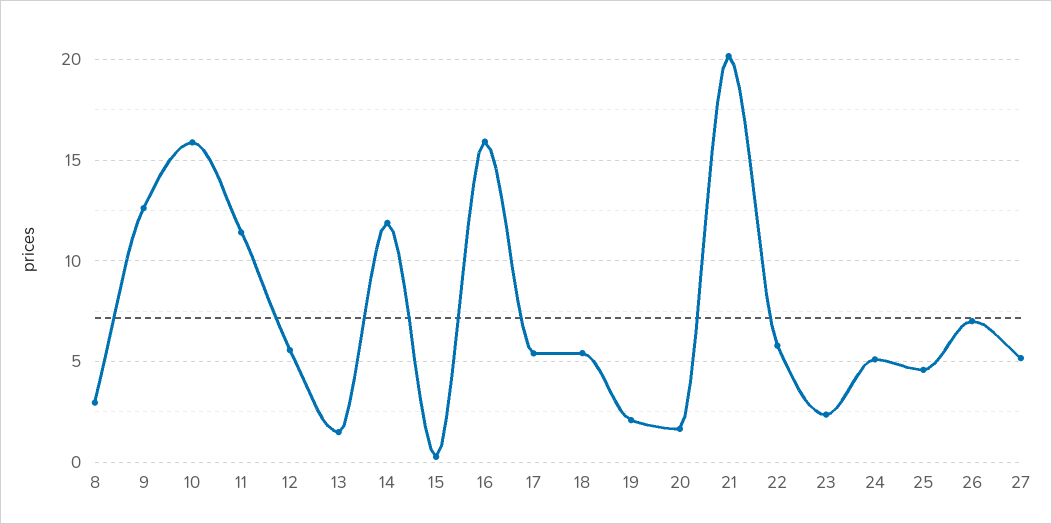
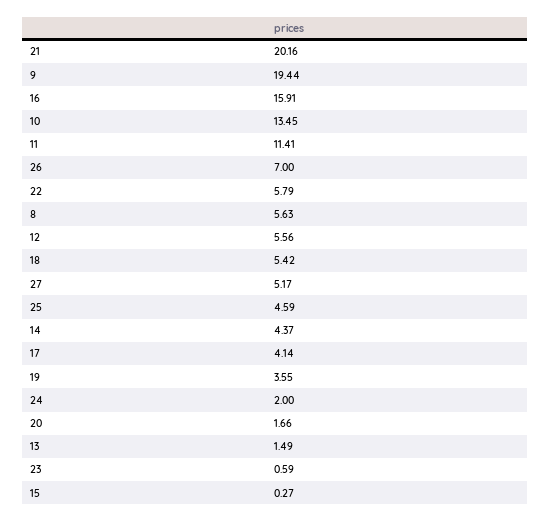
  {
-   "8": 3,
+   "8": 5.63,
-   "9": 12.5,
+   "9": 19.44,
-   "10": 16,
+   "10": 13.45,
    "11": 11.41,
    "12": 5.56,
    "13": 1.49,
-   "14": 12,
+   "14": 4.37,
    "15": 0.27,
    "16": 15.91,
-   "17": 5.5,
+   "17": 4.14,
    "18": 5.42,
-   "19": 2,
+   "19": 3.55,
    "20": 1.66,
    "21": 20.16,
    "22": 5.79,
-   "23": 2.5,
+   "23": 0.59,
-   "24": 5,
+   "24": 2,
    "25": 4.59,
    "26": 7,
    "27": 5.17
  }

